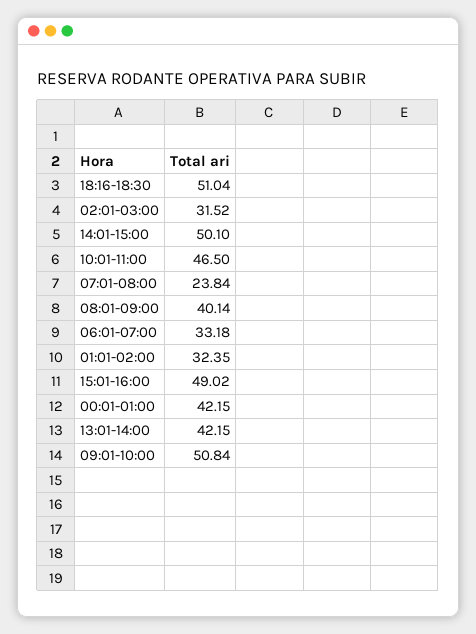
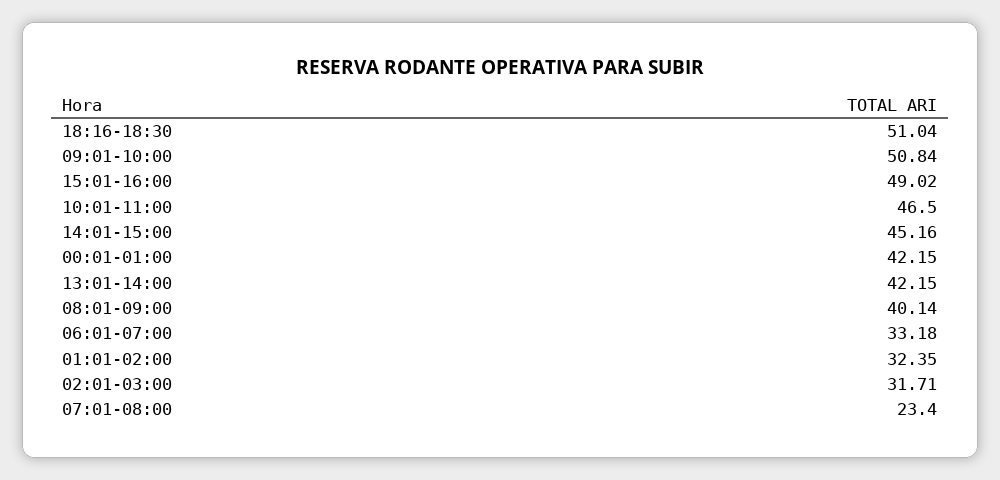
  {
    "18:16-18:30": 51.04,
-   "02:01-03:00": 31.52,
+   "02:01-03:00": 31.71,
-   "14:01-15:00": 50.1,
+   "14:01-15:00": 45.16,
    "10:01-11:00": 46.5,
-   "07:01-08:00": 23.84,
+   "07:01-08:00": 23.4,
    "08:01-09:00": 40.14,
    "06:01-07:00": 33.18,
    "01:01-02:00": 32.35,
    "15:01-16:00": 49.02,
    "00:01-01:00": 42.15,
    "13:01-14:00": 42.15,
    "09:01-10:00": 50.84
  }

